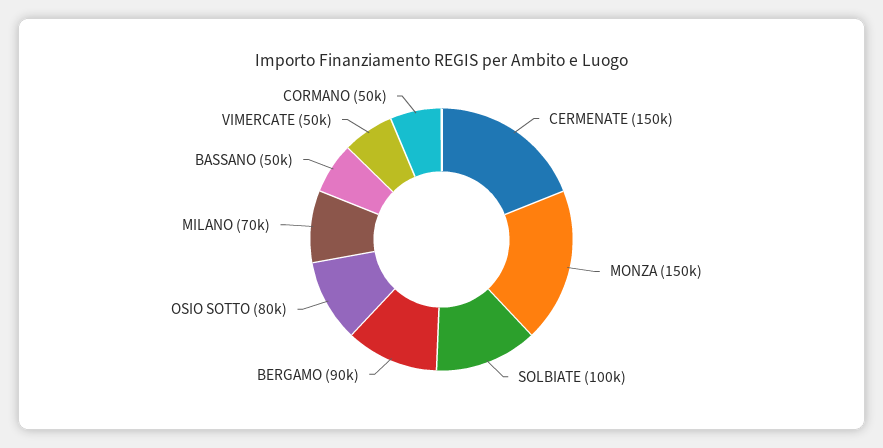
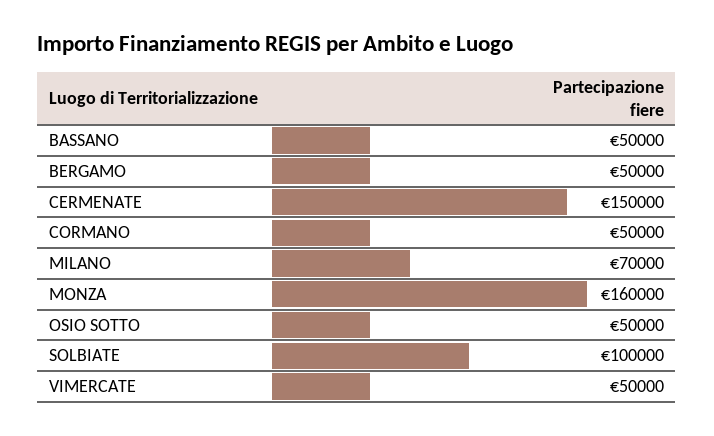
  {
    "CERMENATE": 150000,
-   "MONZA": 150000,
+   "MONZA": 160000,
    "SOLBIATE": 100000,
-   "BERGAMO": 90000,
+   "BERGAMO": 50000,
-   "OSIO SOTTO": 80000,
+   "OSIO SOTTO": 50000,
    "MILANO": 70000,
    "BASSANO": 50000,
    "VIMERCATE": 50000,
    "CORMANO": 50000
  }

